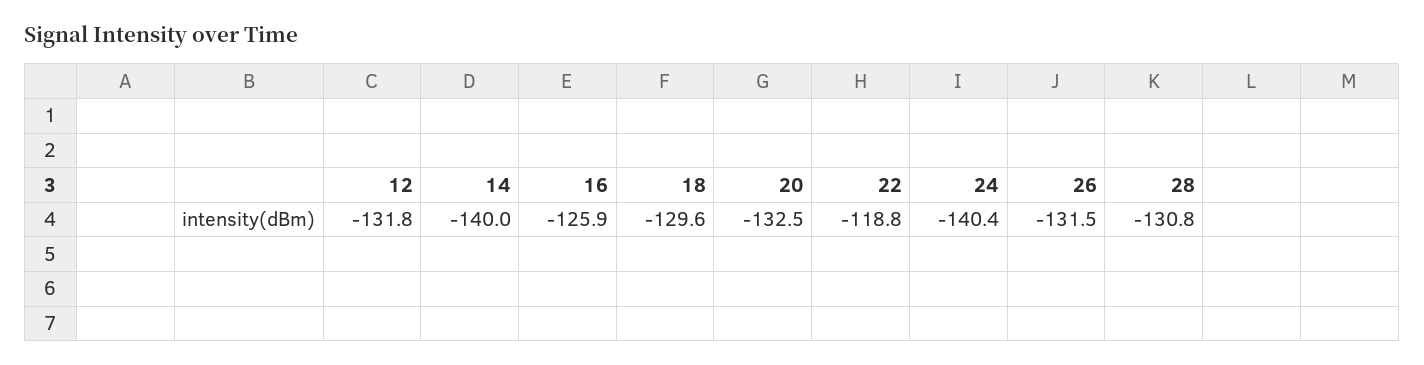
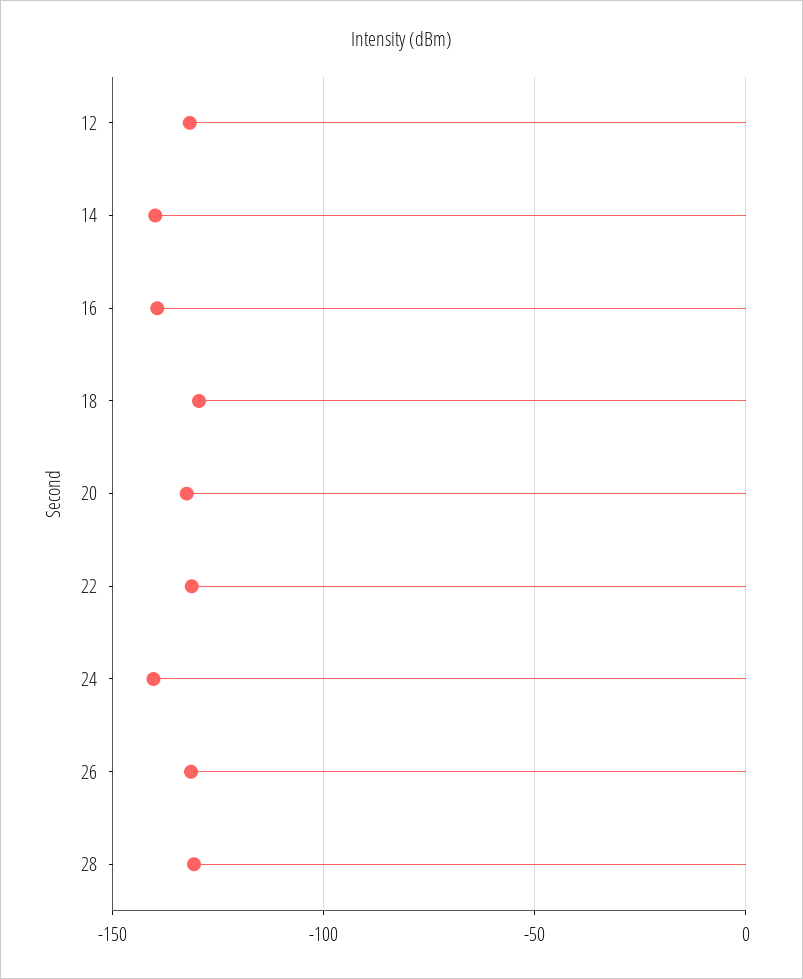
  {
    "12": -131.8,
    "14": -140,
-   "16": -125.9,
+   "16": -140,
    "18": -129.6,
    "20": -132.5,
-   "22": -118.8,
+   "22": -130,
    "24": -140.4,
    "26": -131.5,
    "28": -130.8
  }

